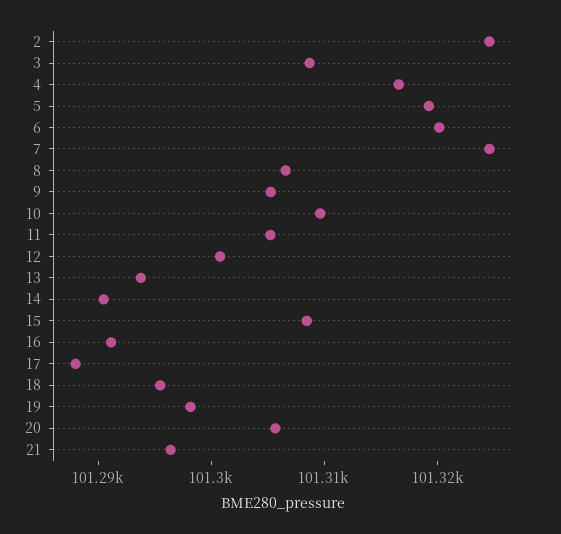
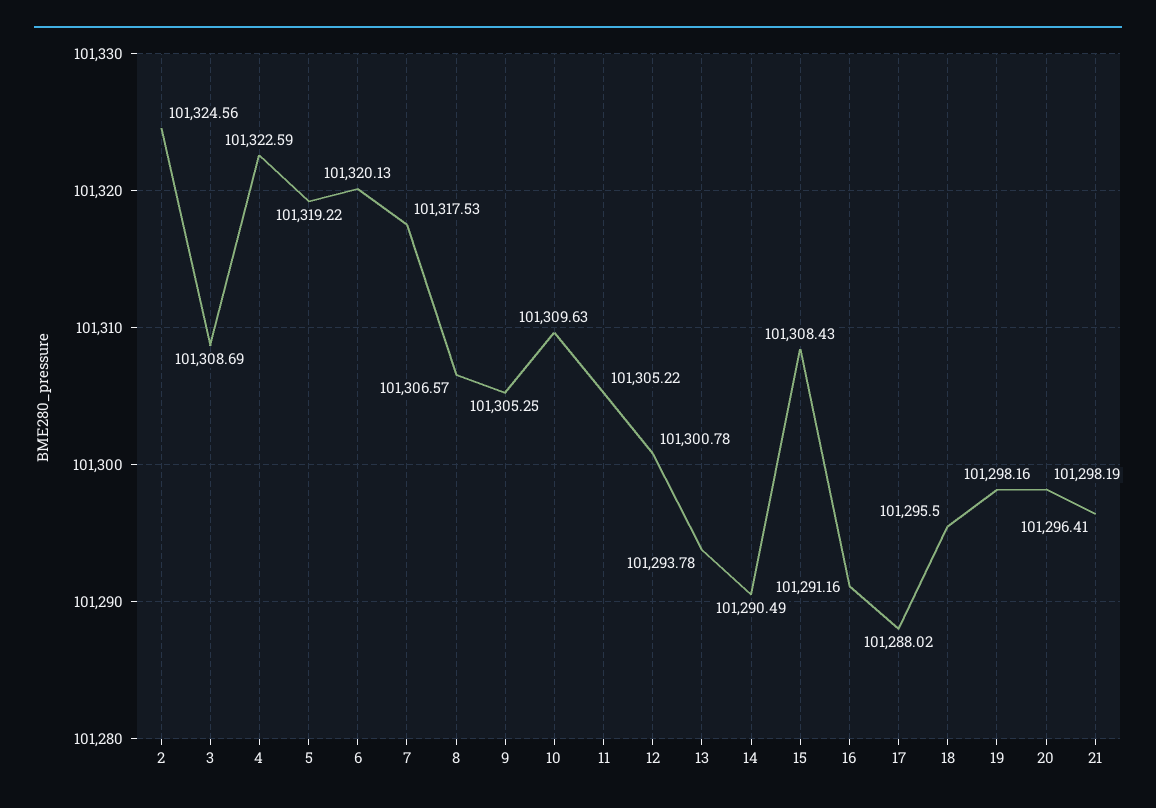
  {
    "2": 101324.56,
    "3": 101308.69,
-   "4": 101316,
+   "4": 101322.59,
    "5": 101319.22,
    "6": 101320.13,
-   "7": 101324,
+   "7": 101317.53,
    "8": 101306.57,
    "9": 101305.25,
    "10": 101309.63,
    "11": 101305.22,
    "12": 101300.78,
    "13": 101293.78,
    "14": 101290.49,
    "15": 101308.43,
    "16": 101291.16,
    "17": 101288.02,
    "18": 101295.5,
    "19": 101298.16,
-   "20": 101306,
+   "20": 101298.19,
    "21": 101296.41
  }

